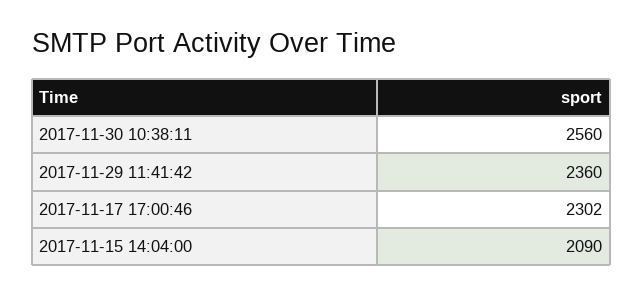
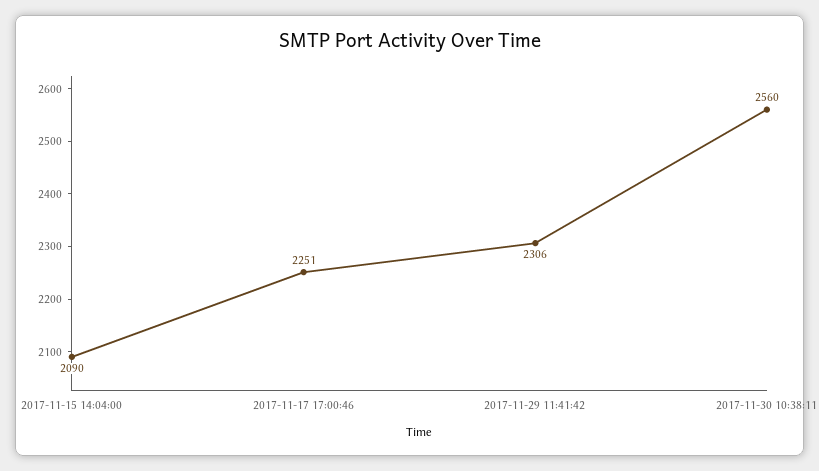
  {
    "2017-11-30 10:38:11": 2560,
-   "2017-11-29 11:41:42": 2360,
+   "2017-11-29 11:41:42": 2306,
-   "2017-11-17 17:00:46": 2302,
+   "2017-11-17 17:00:46": 2251,
    "2017-11-15 14:04:00": 2090
  }

